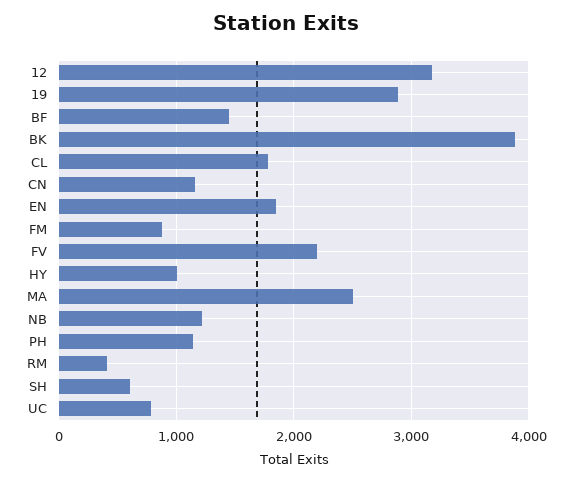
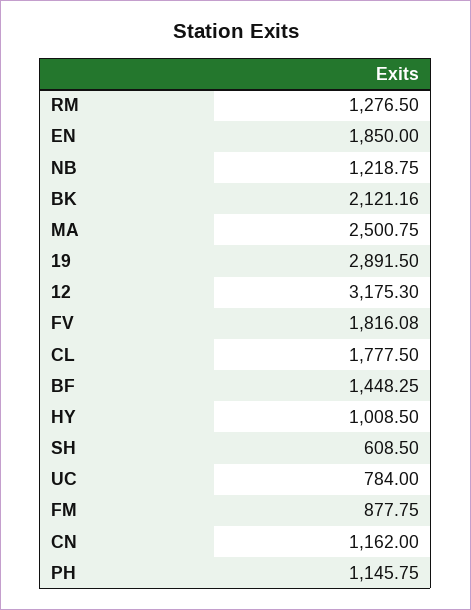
  {
    "12": 3175.3,
    "19": 2891.5,
    "BF": 1448.25,
-   "BK": 3900,
+   "BK": 2121.16,
    "CL": 1777.5,
    "CN": 1162,
    "EN": 1850,
    "FM": 877.75,
-   "FV": 2200,
+   "FV": 1816.08,
    "HY": 1008.5,
    "MA": 2500.75,
    "NB": 1218.75,
    "PH": 1145.75,
-   "RM": 400,
+   "RM": 1276.5,
    "SH": 608.5,
    "UC": 784
  }

